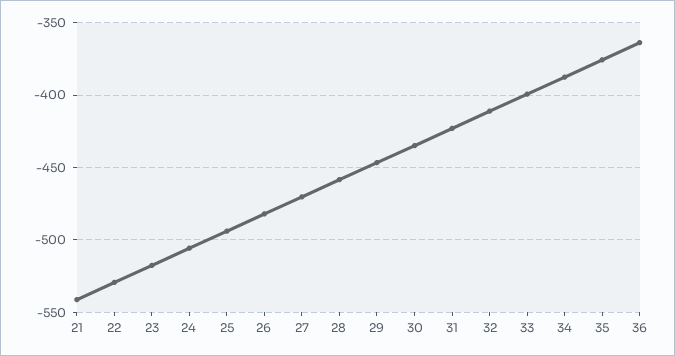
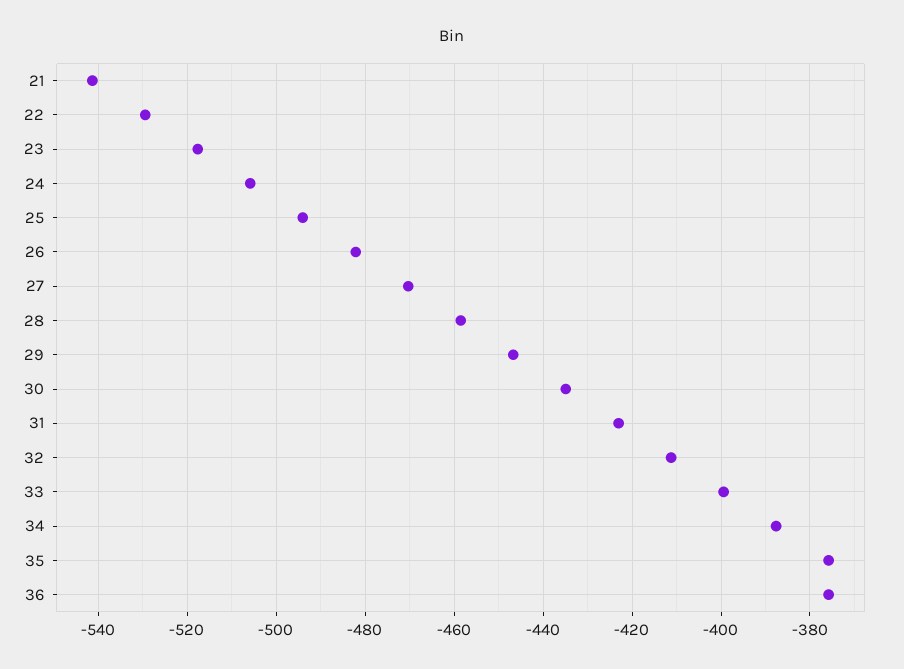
  {
    "21": -542,
    "22": -530,
    "23": -518,
    "24": -506,
    "25": -494,
    "26": -482,
    "27": -470,
    "28": -458,
    "29": -446,
    "30": -434,
    "31": -424,
    "32": -412,
    "33": -400,
    "34": -388,
    "35": -376,
-   "36": -365
+   "36": -376
  }

